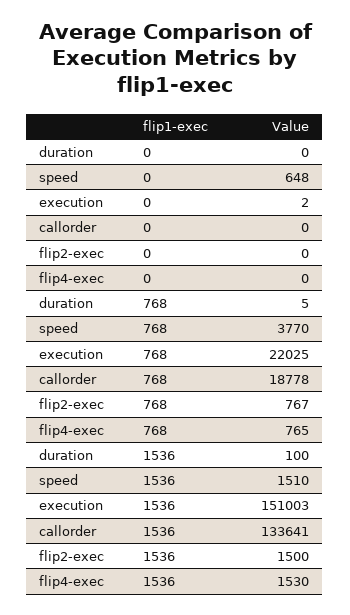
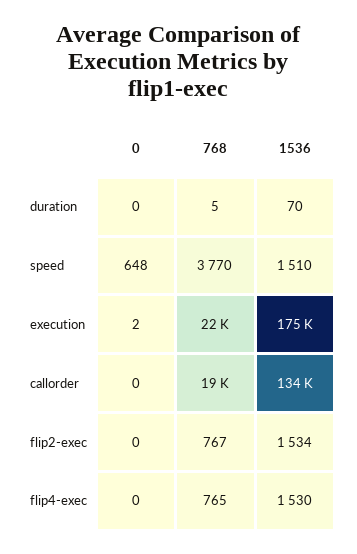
  {
    "duration": {
      "0": 0,
      "768": 5,
-     "1536": 100
+     "1536": 70
    },
    "speed": {
      "0": 648,
      "768": 3770,
      "1536": 1510
    },
    "execution": {
      "0": 2,
      "768": 22025,
-     "1536": 151003
+     "1536": 175000
    },
    "callorder": {
      "0": 0,
      "768": 18778,
      "1536": 133641
    },
    "flip2-exec": {
      "0": 0,
      "768": 767,
-     "1536": 1500
+     "1536": 1534
    },
    "flip4-exec": {
      "0": 0,
      "768": 765,
      "1536": 1530
    }
  }

